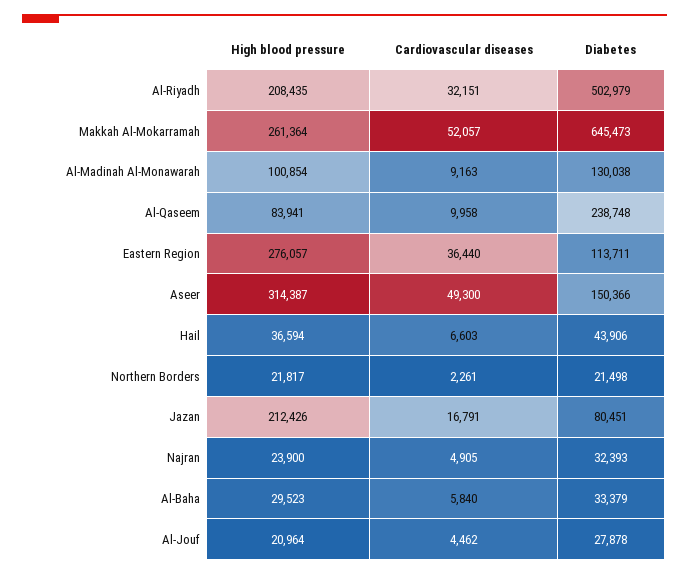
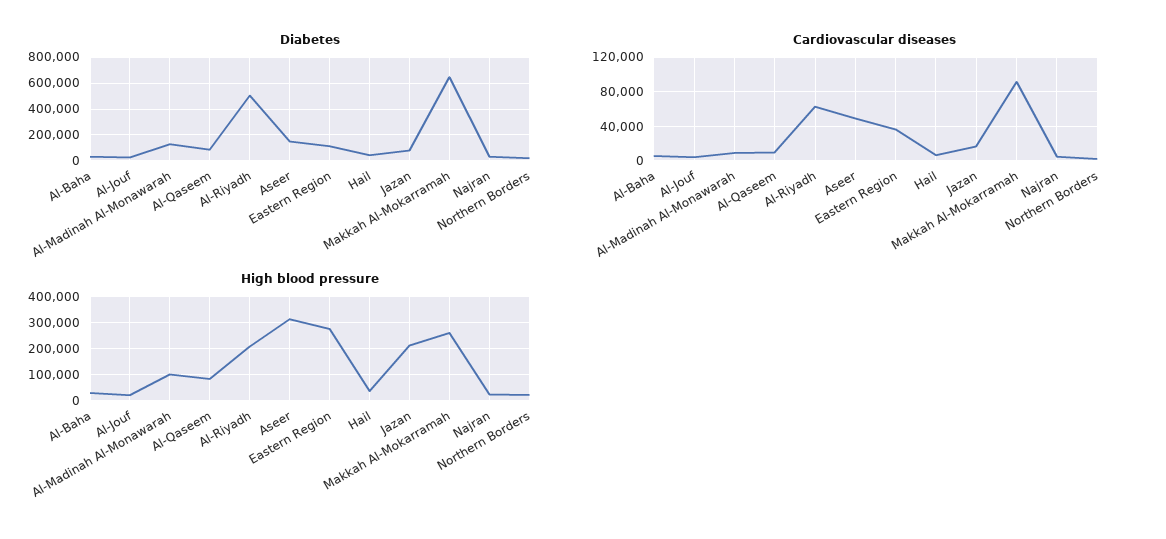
  {
    "High blood pressure": {
      "Al-Riyadh": 208435,
      "Makkah Al-Mokarramah": 261364,
      "Al-Madinah Al-Monawarah": 100854,
      "Al-Qaseem": 83941,
      "Eastern Region": 276057,
      "Aseer": 314387,
      "Hail": 36594,
      "Northern Borders": 21817,
      "Jazan": 212426,
      "Najran": 23900,
      "Al-Baha": 29523,
      "Al-Jouf": 20964
    },
    "Cardiovascular diseases": {
-     "Al-Riyadh": 32151,
+     "Al-Riyadh": 60000,
-     "Makkah Al-Mokarramah": 52057,
+     "Makkah Al-Mokarramah": 90000,
      "Al-Madinah Al-Monawarah": 9163,
      "Al-Qaseem": 9958,
      "Eastern Region": 36440,
      "Aseer": 49300,
      "Hail": 6603,
      "Northern Borders": 2261,
      "Jazan": 16791,
      "Najran": 4905,
      "Al-Baha": 5840,
      "Al-Jouf": 4462
    },
    "Diabetes": {
      "Al-Riyadh": 502979,
      "Makkah Al-Mokarramah": 645473,
      "Al-Madinah Al-Monawarah": 130038,
-     "Al-Qaseem": 238748,
+     "Al-Qaseem": 100000,
      "Eastern Region": 113711,
      "Aseer": 150366,
      "Hail": 43906,
      "Northern Borders": 21498,
      "Jazan": 80451,
      "Najran": 32393,
      "Al-Baha": 33379,
      "Al-Jouf": 27878
    }
  }

